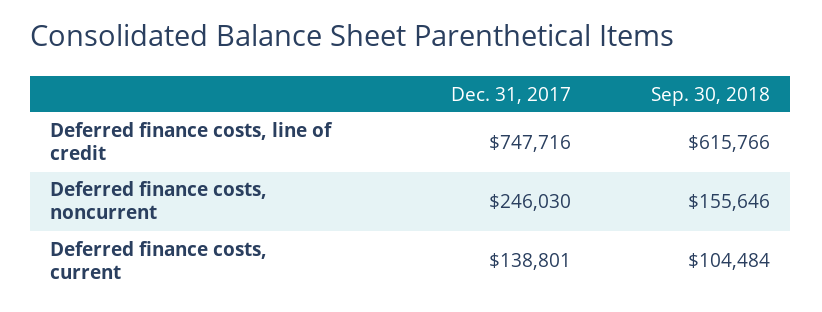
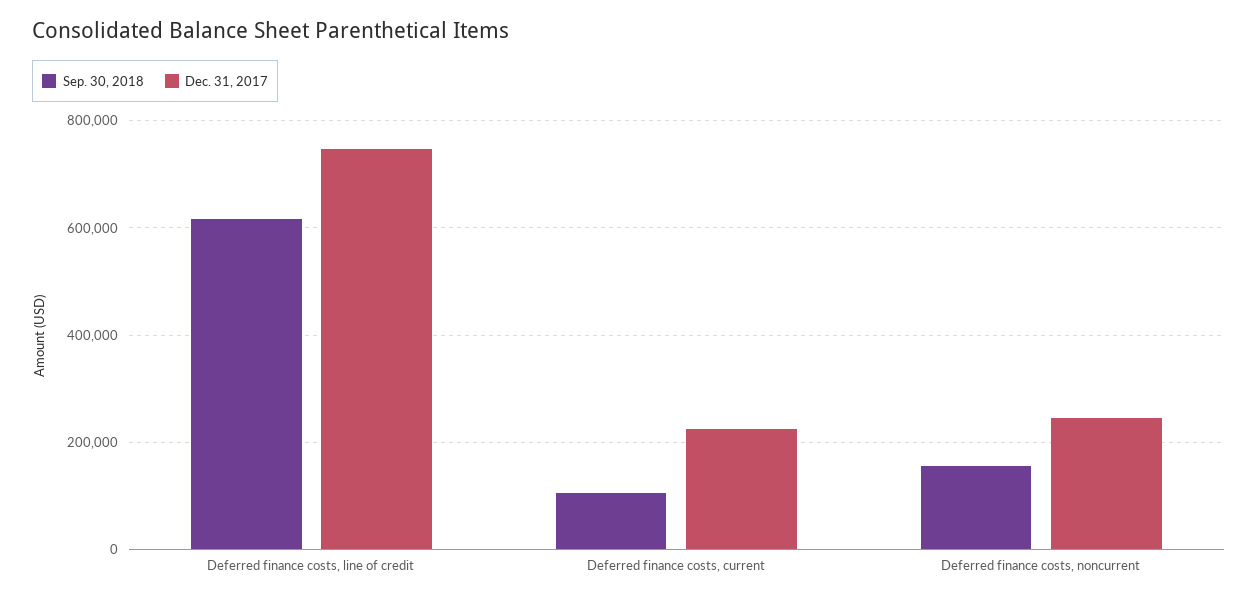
  {
    "Dec. 31, 2017": {
      "Deferred finance costs, line of credit": 747716,
      "Deferred finance costs, noncurrent": 246030,
-     "Deferred finance costs, current": 138801
+     "Deferred finance costs, current": 220000
    },
    "Sep. 30, 2018": {
      "Deferred finance costs, line of credit": 615766,
      "Deferred finance costs, noncurrent": 155646,
      "Deferred finance costs, current": 104484
    }
  }

